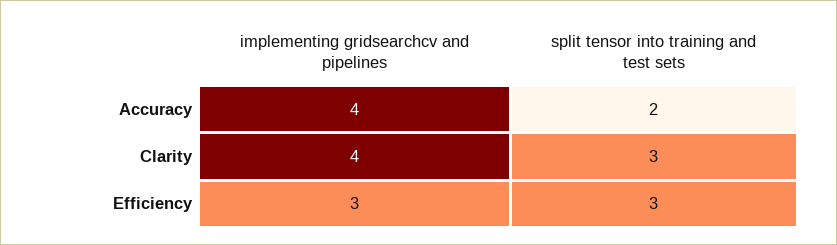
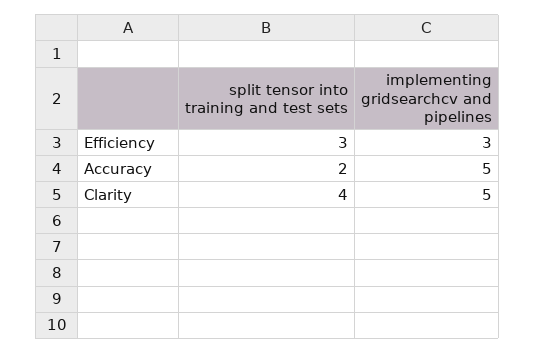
  {
    "implementing gridsearchcv and pipelines": {
-     "Accuracy": 4,
+     "Accuracy": 5,
-     "Clarity": 4,
+     "Clarity": 5,
      "Efficiency": 3
    },
    "split tensor into training and test sets": {
      "Accuracy": 2,
-     "Clarity": 3,
+     "Clarity": 4,
      "Efficiency": 3
    }
  }

